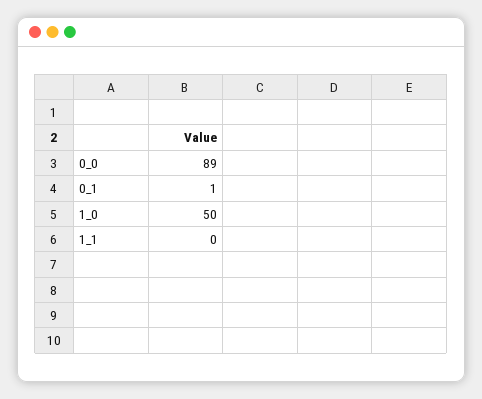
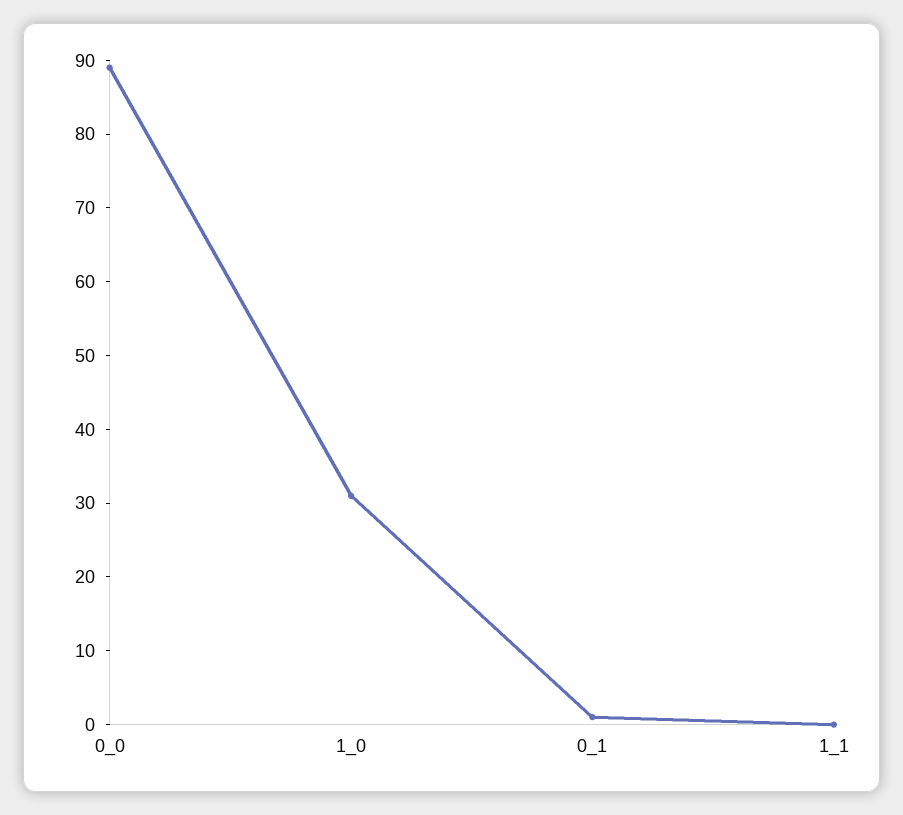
  {
    "0_0": 89,
    "0_1": 1,
-   "1_0": 50,
+   "1_0": 30,
    "1_1": 0
  }

